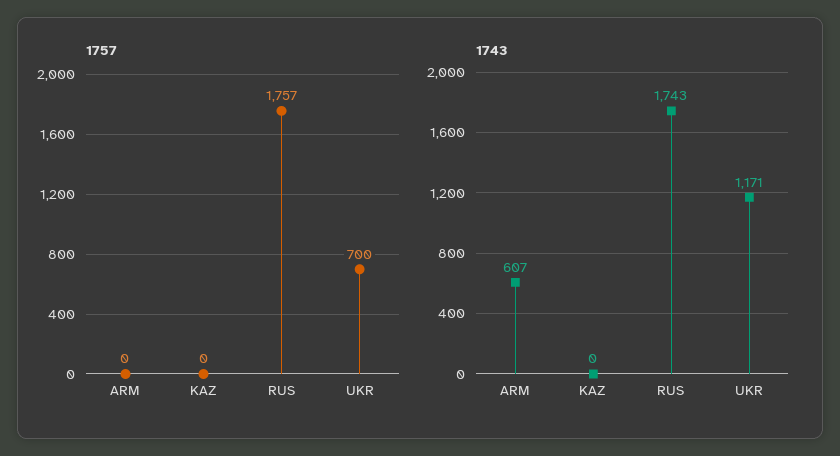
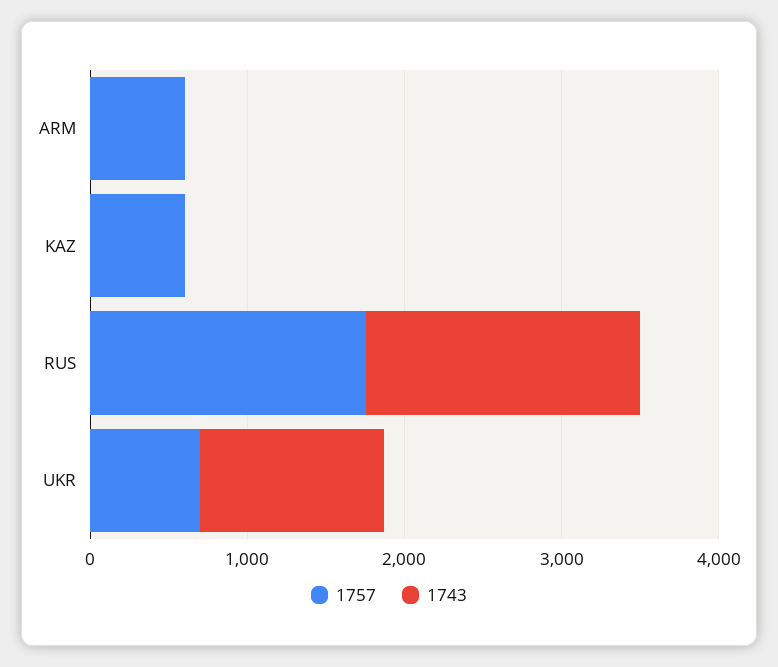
  {
    "1757": {
-     "ARM": 0,
+     "ARM": 600,
-     "KAZ": 0,
+     "KAZ": 600,
      "RUS": 1757,
      "UKR": 700
    },
    "1743": {
-     "ARM": 607,
+     "ARM": 0,
      "KAZ": 0,
      "RUS": 1743,
      "UKR": 1171
    }
  }

